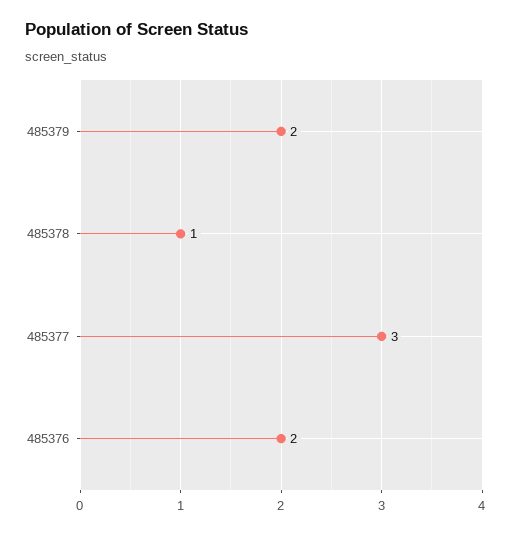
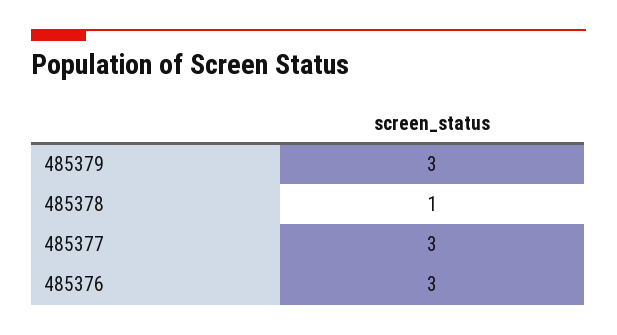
  {
-   "485379": 2,
+   "485379": 3,
    "485378": 1,
    "485377": 3,
-   "485376": 2
+   "485376": 3
  }

